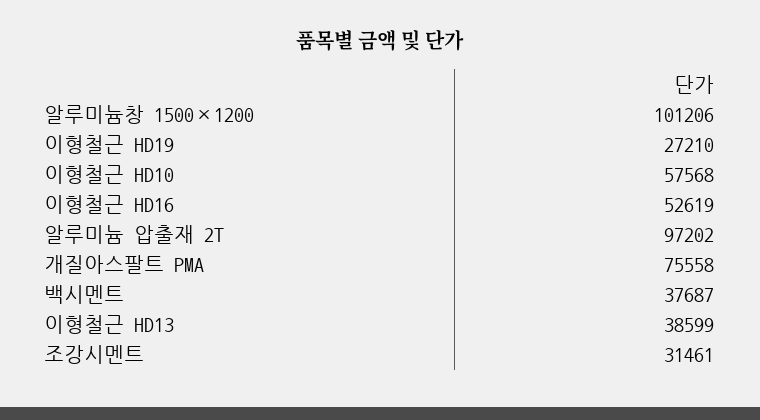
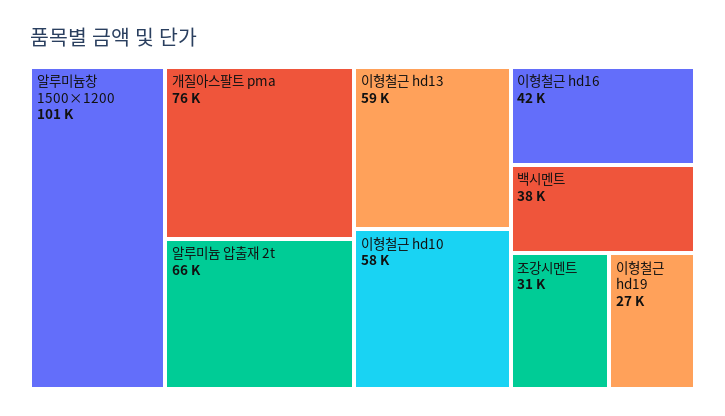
  {
    "알루미늄창 1500×1200": 101206,
    "이형철근 HD19": 27210,
    "이형철근 HD10": 57568,
-   "이형철근 HD16": 52619,
+   "이형철근 HD16": 42000,
-   "알루미늄 압출재 2T": 97202,
+   "알루미늄 압출재 2T": 66000,
    "개질아스팔트 PMA": 75558,
    "백시멘트": 37687,
-   "이형철근 HD13": 38599,
+   "이형철근 HD13": 59000,
    "조강시멘트": 31461
  }

